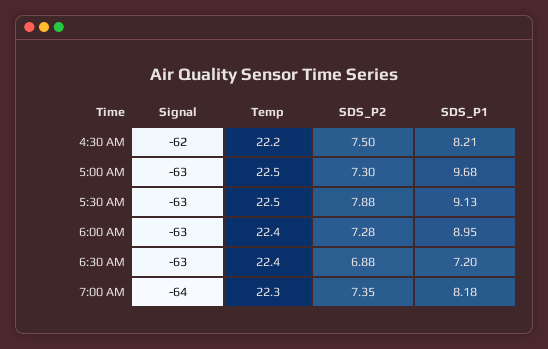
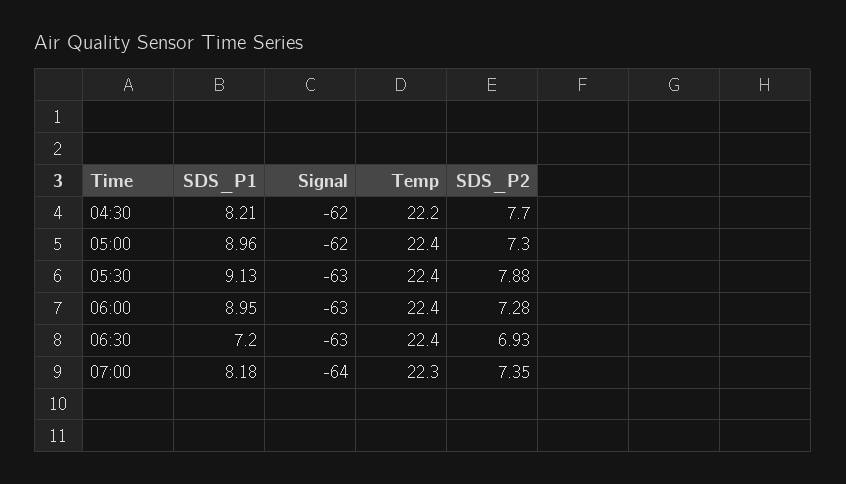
  {
    "Signal": {
      "4:30 AM": -62,
-     "5:00 AM": -63,
+     "5:00 AM": -62,
      "5:30 AM": -63,
      "6:00 AM": -63,
      "6:30 AM": -63,
      "7:00 AM": -64
    },
    "Temp": {
      "4:30 AM": 22.2,
-     "5:00 AM": 22.5,
+     "5:00 AM": 22.4,
-     "5:30 AM": 22.5,
+     "5:30 AM": 22.4,
      "6:00 AM": 22.4,
      "6:30 AM": 22.4,
      "7:00 AM": 22.3
    },
    "SDS_P2": {
-     "4:30 AM": 7.5,
+     "4:30 AM": 7.7,
      "5:00 AM": 7.3,
      "5:30 AM": 7.88,
      "6:00 AM": 7.28,
-     "6:30 AM": 6.88,
+     "6:30 AM": 6.93,
      "7:00 AM": 7.35
    },
    "SDS_P1": {
      "4:30 AM": 8.21,
-     "5:00 AM": 9.68,
+     "5:00 AM": 8.96,
      "5:30 AM": 9.13,
      "6:00 AM": 8.95,
      "6:30 AM": 7.2,
      "7:00 AM": 8.18
    }
  }

